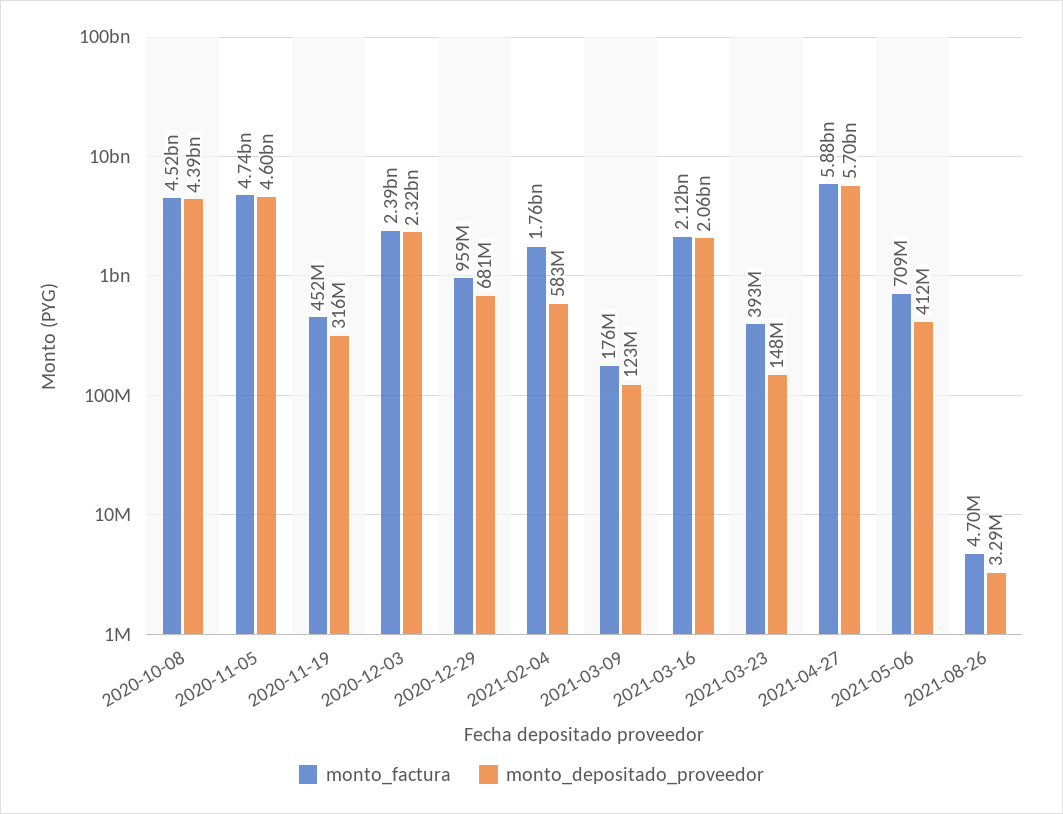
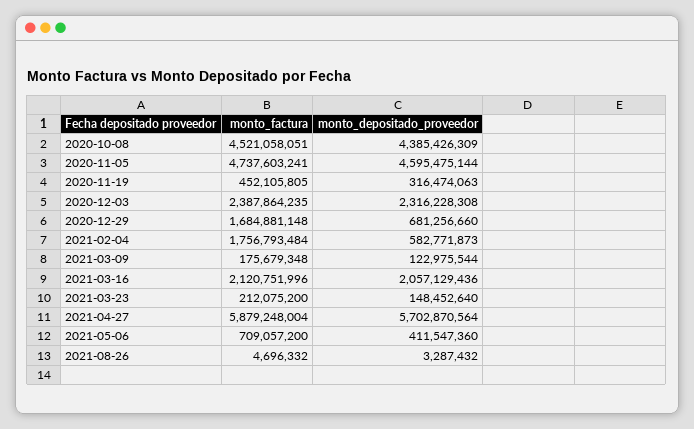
  {
    "monto_factura": {
      "2020-10-08": 4521058051,
      "2020-11-05": 4737603241,
      "2020-11-19": 452105805,
      "2020-12-03": 2387864235,
-     "2020-12-29": 959000000,
+     "2020-12-29": 1684881148,
      "2021-02-04": 1756793484,
      "2021-03-09": 175679348,
      "2021-03-16": 2120751996,
-     "2021-03-23": 393000000,
+     "2021-03-23": 212075200,
      "2021-04-27": 5879248004,
      "2021-05-06": 709057200,
      "2021-08-26": 4696332
    },
    "monto_depositado_proveedor": {
      "2020-10-08": 4385426309,
      "2020-11-05": 4595475144,
      "2020-11-19": 316474063,
      "2020-12-03": 2316228308,
      "2020-12-29": 681256660,
      "2021-02-04": 582771873,
      "2021-03-09": 122975544,
      "2021-03-16": 2057129436,
      "2021-03-23": 148452640,
      "2021-04-27": 5702870564,
      "2021-05-06": 411547360,
      "2021-08-26": 3287432
    }
  }

